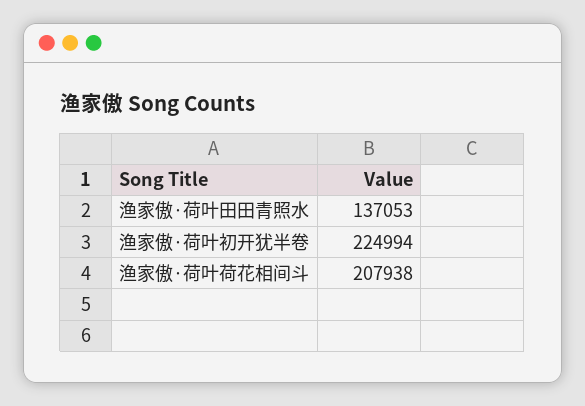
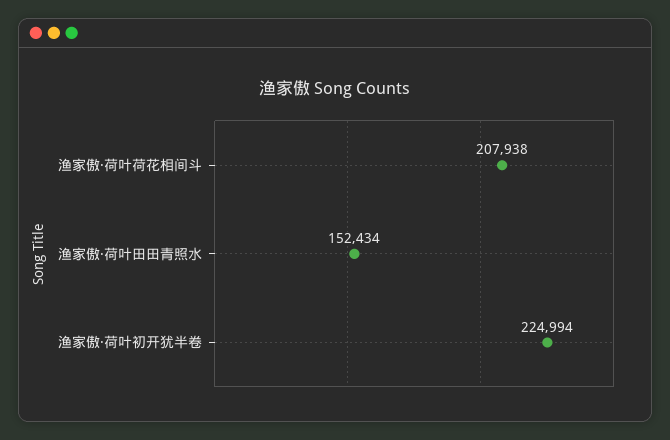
  {
-   "渔家傲·荷叶田田青照水": 137053,
+   "渔家傲·荷叶田田青照水": 152434,
    "渔家傲·荷叶初开犹半卷": 224994,
    "渔家傲·荷叶荷花相间斗": 207938
  }

